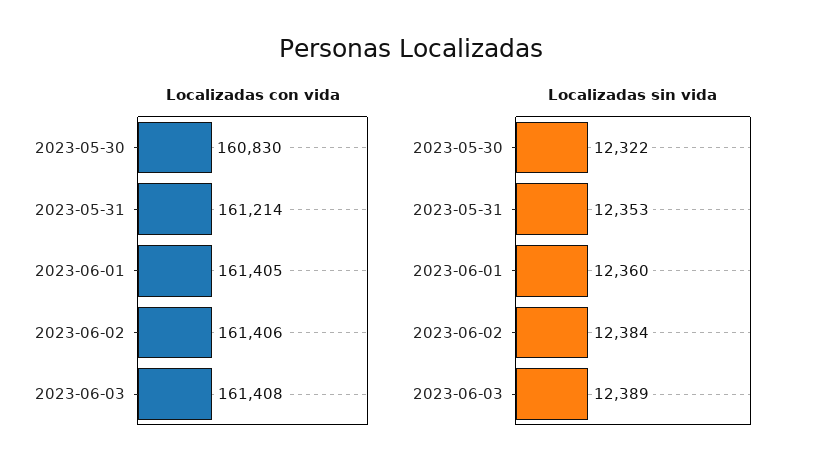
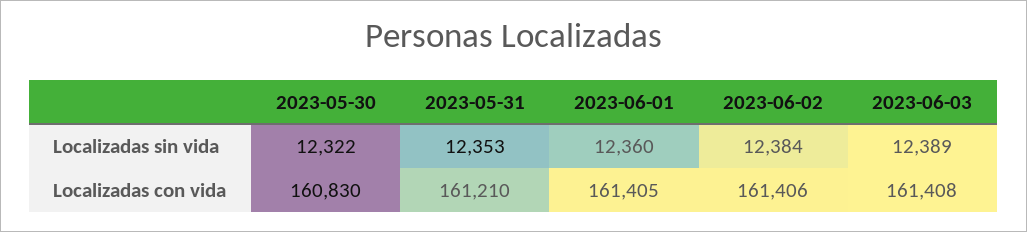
  {
    "Localizadas con vida": {
      "2023-05-30": 160830,
-     "2023-05-31": 161214,
+     "2023-05-31": 161210,
      "2023-06-01": 161405,
      "2023-06-02": 161406,
      "2023-06-03": 161408
    },
    "Localizadas sin vida": {
      "2023-05-30": 12322,
      "2023-05-31": 12353,
      "2023-06-01": 12360,
      "2023-06-02": 12384,
      "2023-06-03": 12389
    }
  }

